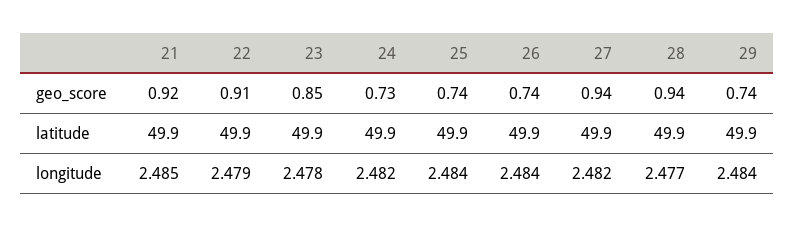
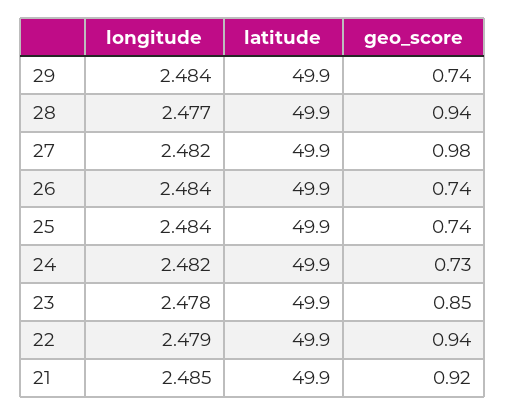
  {
    "21": {
      "geo_score": 0.92,
      "latitude": 49.9,
      "longitude": 2.485
    },
    "22": {
-     "geo_score": 0.91,
+     "geo_score": 0.94,
      "latitude": 49.9,
      "longitude": 2.479
    },
    "23": {
      "geo_score": 0.85,
      "latitude": 49.9,
      "longitude": 2.478
    },
    "24": {
      "geo_score": 0.73,
      "latitude": 49.9,
      "longitude": 2.482
    },
    "25": {
      "geo_score": 0.74,
      "latitude": 49.9,
      "longitude": 2.484
    },
    "26": {
      "geo_score": 0.74,
      "latitude": 49.9,
      "longitude": 2.484
    },
    "27": {
-     "geo_score": 0.94,
+     "geo_score": 0.98,
      "latitude": 49.9,
      "longitude": 2.482
    },
    "28": {
      "geo_score": 0.94,
      "latitude": 49.9,
      "longitude": 2.477
    },
    "29": {
      "geo_score": 0.74,
      "latitude": 49.9,
      "longitude": 2.484
    }
  }

